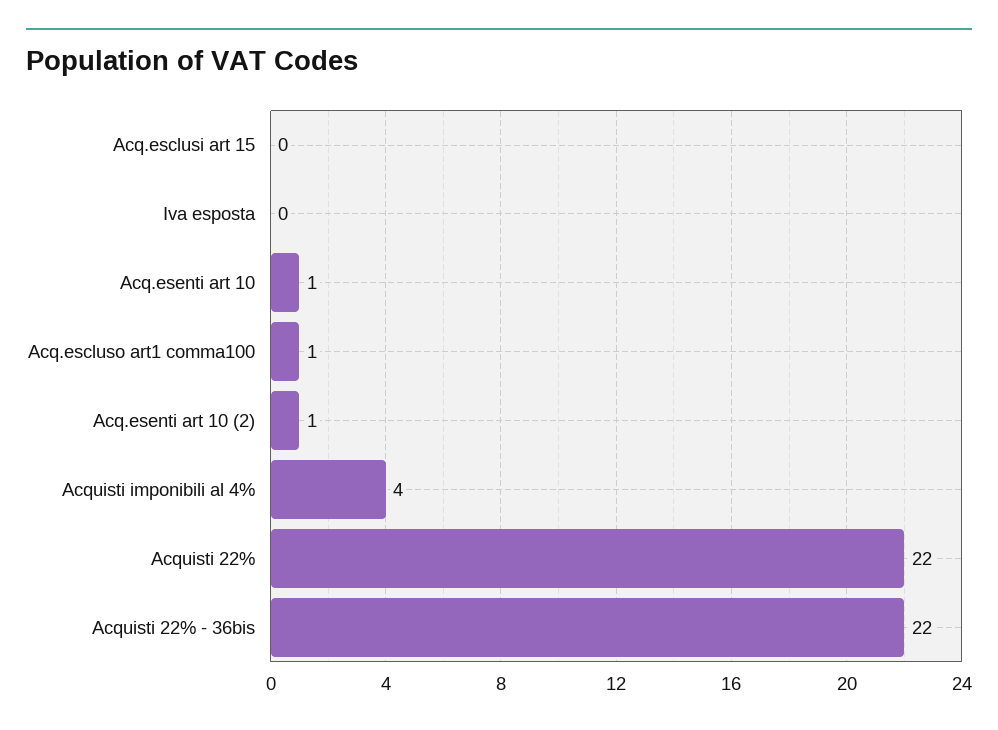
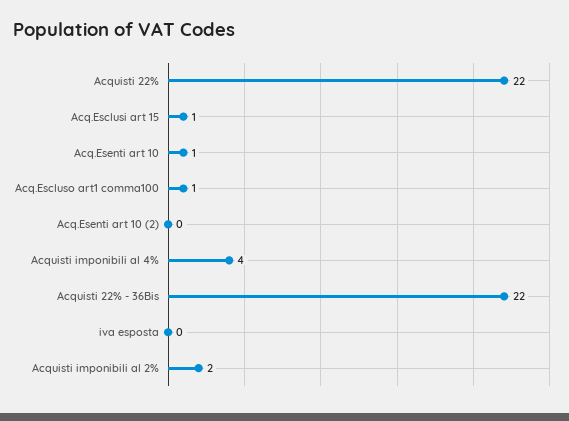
  {
-   "Acq.esclusi art 15": 0,
+   "Acq.esclusi art 15": 1,
    "Iva esposta": 0,
    "Acq.esenti art 10": 1,
    "Acq.escluso art1 comma100": 1,
-   "Acq.esenti art 10 (2)": 1,
+   "Acq.esenti art 10 (2)": 0,
    "Acquisti imponibili al 4%": 4,
    "Acquisti 22%": 22,
-   "Acquisti 22% - 36bis": 22
+   "Acquisti 22% - 36bis": 22,
+   "Acquisti imponibili al 2%": 2
  }

